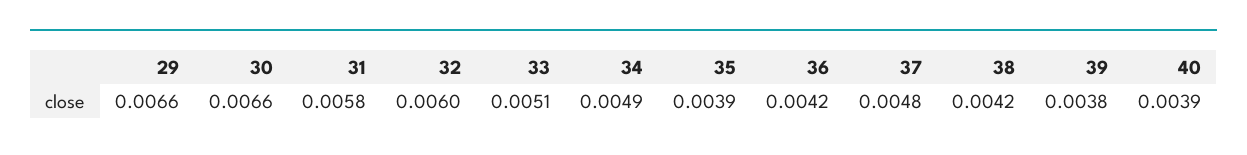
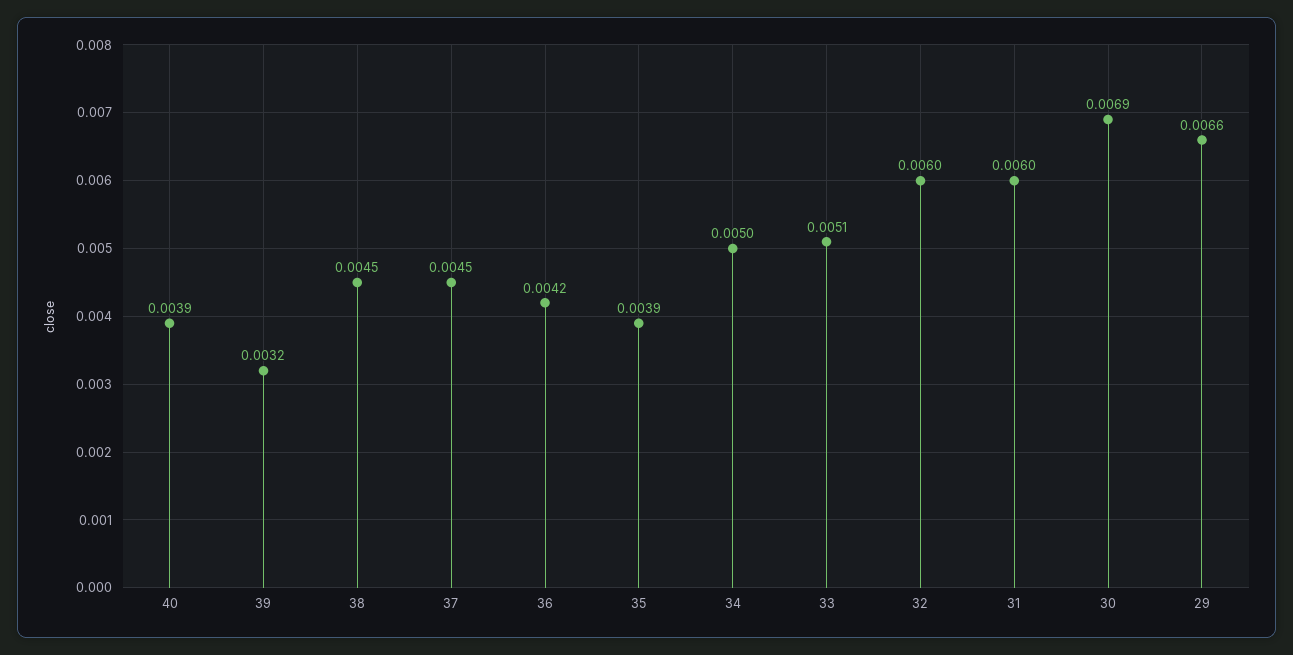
  {
    "29": 0.0066,
-   "30": 0.0066,
+   "30": 0.0069,
-   "31": 0.0058,
+   "31": 0.006,
    "32": 0.006,
    "33": 0.0051,
-   "34": 0.0049,
+   "34": 0.005,
    "35": 0.0039,
    "36": 0.0042,
-   "37": 0.0048,
+   "37": 0.0045,
-   "38": 0.0042,
+   "38": 0.0045,
-   "39": 0.0038,
+   "39": 0.0032,
    "40": 0.0039
  }

